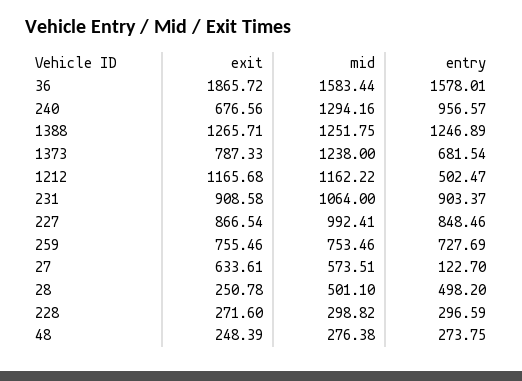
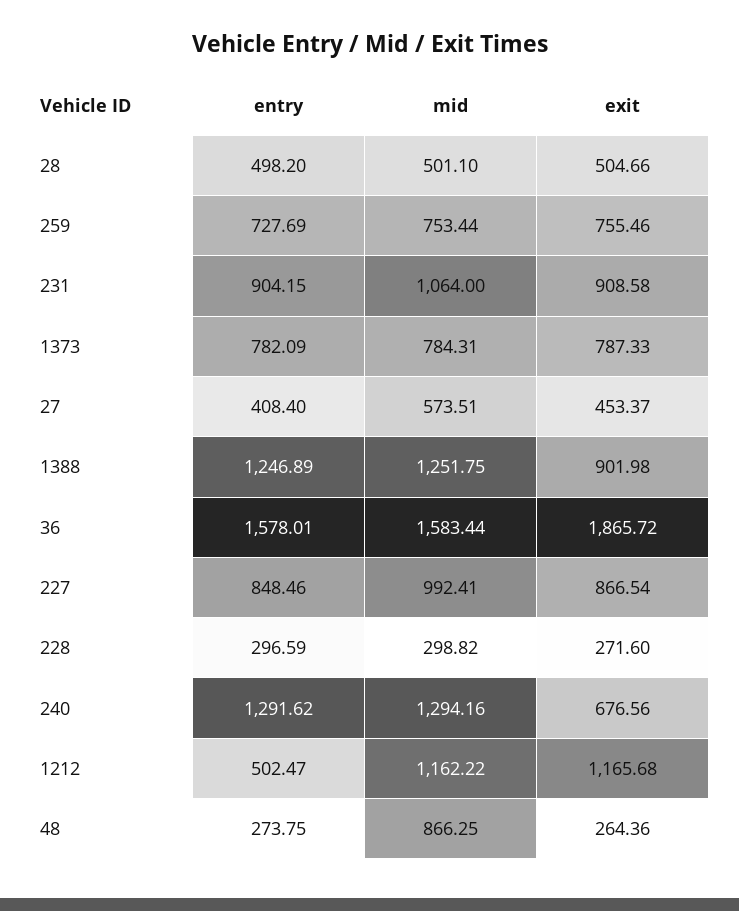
  {
    "exit": {
      "36": 1865.72,
      "240": 676.56,
-     "1388": 1265.71,
+     "1388": 901.98,
      "1373": 787.33,
      "1212": 1165.68,
      "231": 908.58,
      "227": 866.54,
      "259": 755.46,
-     "27": 633.61,
+     "27": 453.37,
-     "28": 250.78,
+     "28": 504.66,
      "228": 271.6,
-     "48": 248.39
+     "48": 264.36
    },
    "mid": {
      "36": 1583.44,
      "240": 1294.16,
      "1388": 1251.75,
-     "1373": 1238,
+     "1373": 784.31,
      "1212": 1162.22,
      "231": 1064,
      "227": 992.41,
-     "259": 753.46,
+     "259": 753.44,
      "27": 573.51,
      "28": 501.1,
      "228": 298.82,
-     "48": 276.38
+     "48": 866.25
    },
    "entry": {
      "36": 1578.01,
-     "240": 956.57,
+     "240": 1291.62,
      "1388": 1246.89,
-     "1373": 681.54,
+     "1373": 782.09,
      "1212": 502.47,
-     "231": 903.37,
+     "231": 904.15,
      "227": 848.46,
      "259": 727.69,
-     "27": 122.7,
+     "27": 408.4,
      "28": 498.2,
      "228": 296.59,
      "48": 273.75
    }
  }

